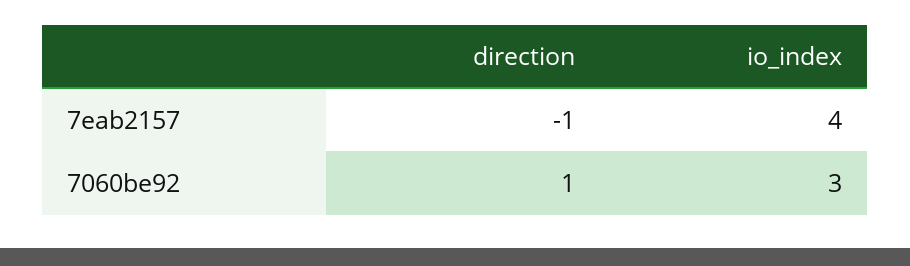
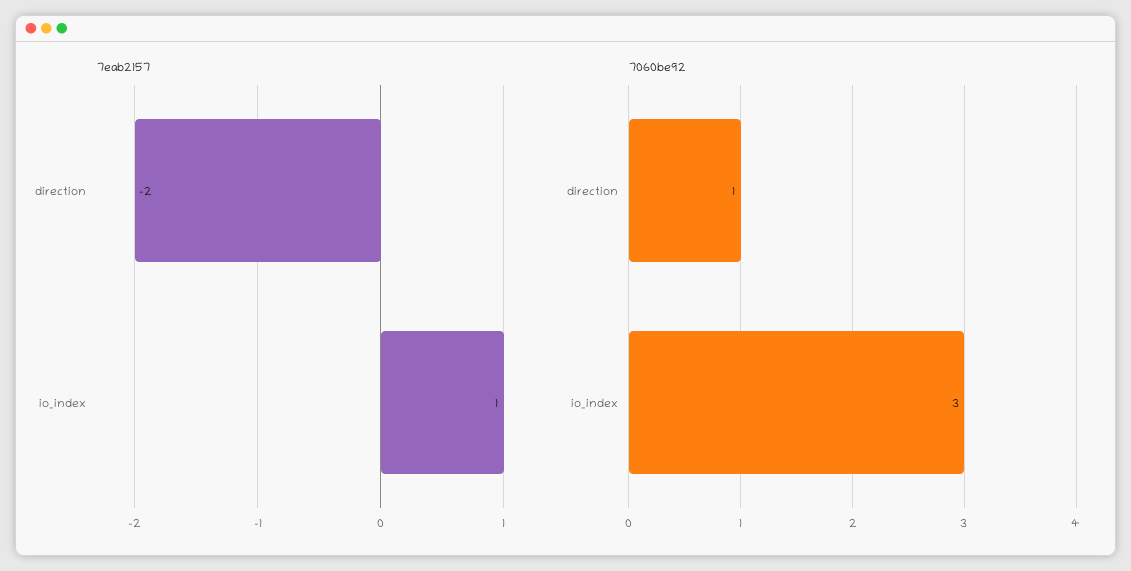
  {
    "7eab2157": {
-     "direction": -1,
+     "direction": -2,
-     "io_index": 4
+     "io_index": 1
    },
    "7060be92": {
      "direction": 1,
      "io_index": 3
    }
  }

